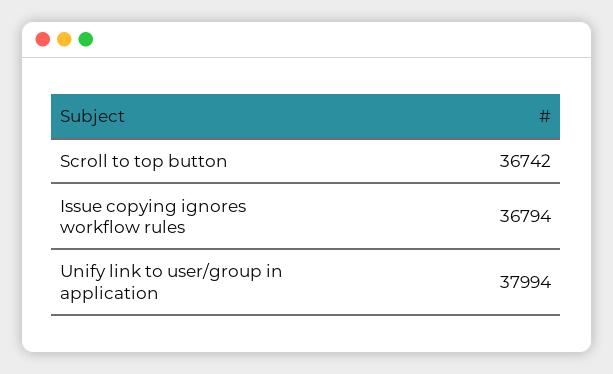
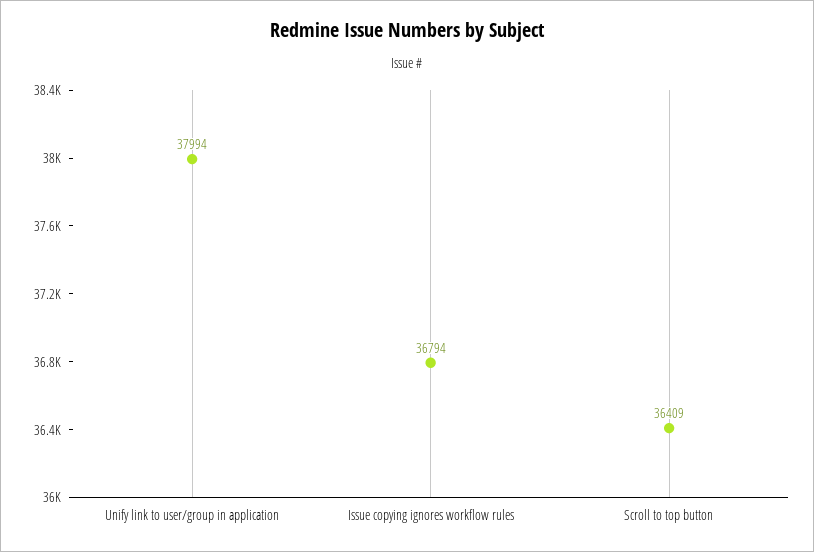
  {
-   "Scroll to top button": 36742,
+   "Scroll to top button": 36409,
    "Issue copying ignores workflow rules": 36794,
    "Unify link to user/group in application": 37994
  }

